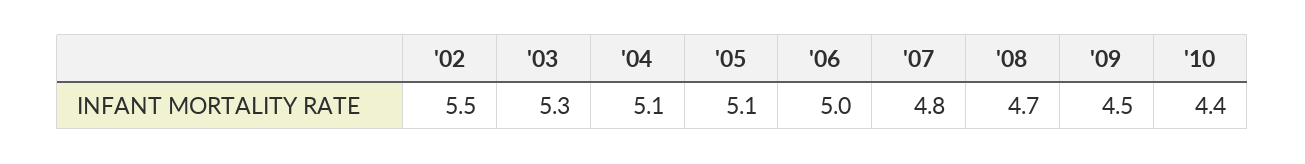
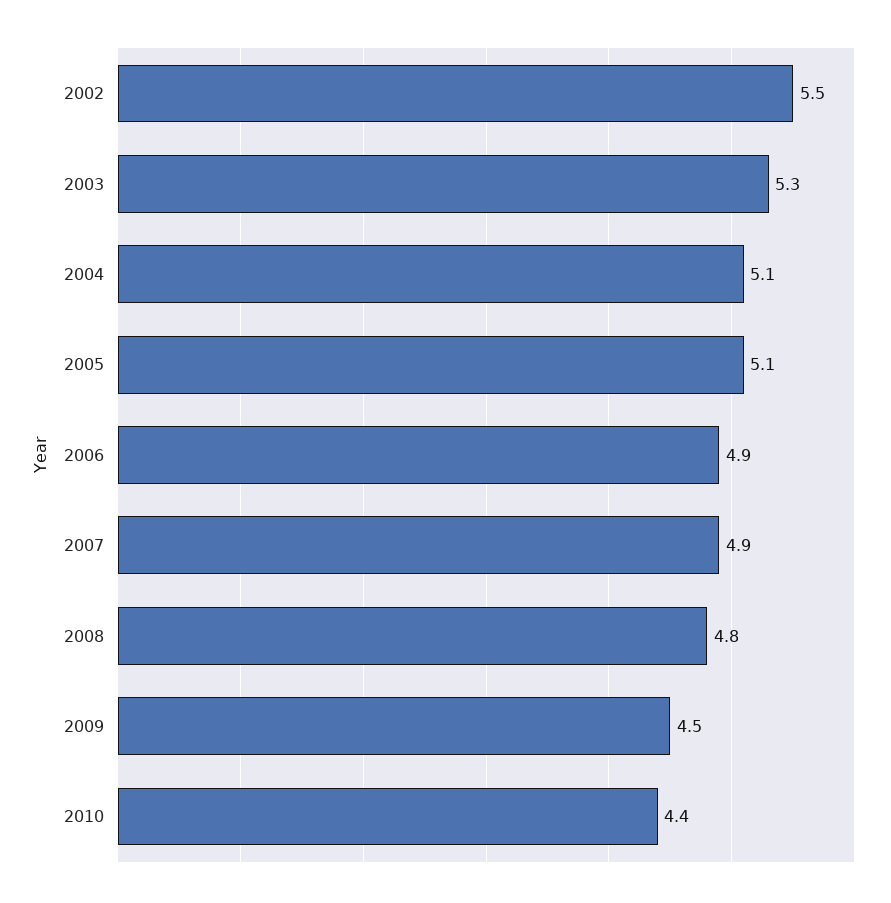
  {
    "'02": 5.5,
    "'03": 5.3,
    "'04": 5.1,
    "'05": 5.1,
-   "'06": 5,
+   "'06": 4.9,
-   "'07": 4.8,
+   "'07": 4.9,
-   "'08": 4.7,
+   "'08": 4.8,
    "'09": 4.5,
    "'10": 4.4
  }

